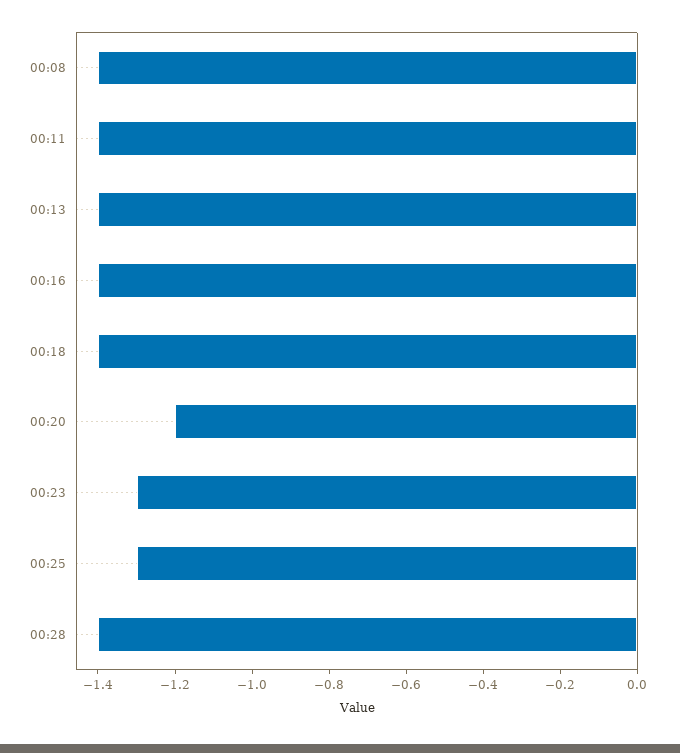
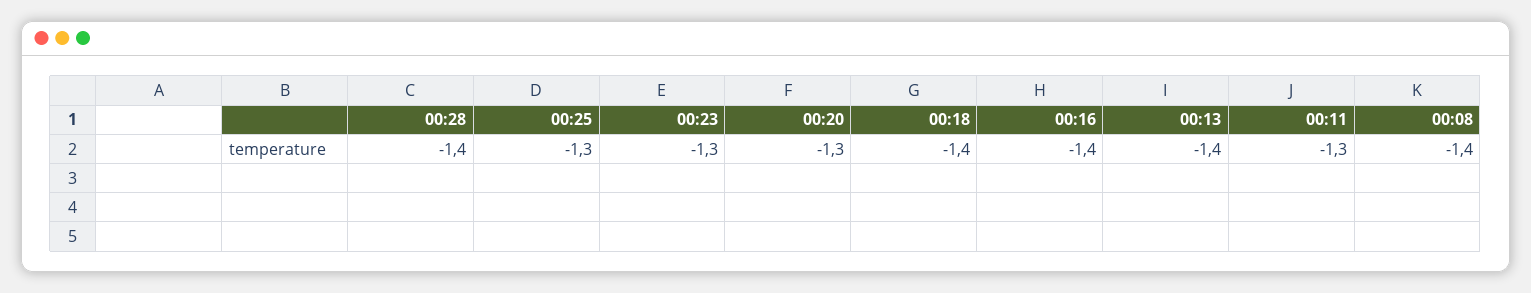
  {
    "00:08": -1.4,
-   "00:11": -1.4,
+   "00:11": -1.3,
    "00:13": -1.4,
    "00:16": -1.4,
    "00:18": -1.4,
-   "00:20": -1.2,
+   "00:20": -1.3,
    "00:23": -1.3,
    "00:25": -1.3,
    "00:28": -1.4
  }

